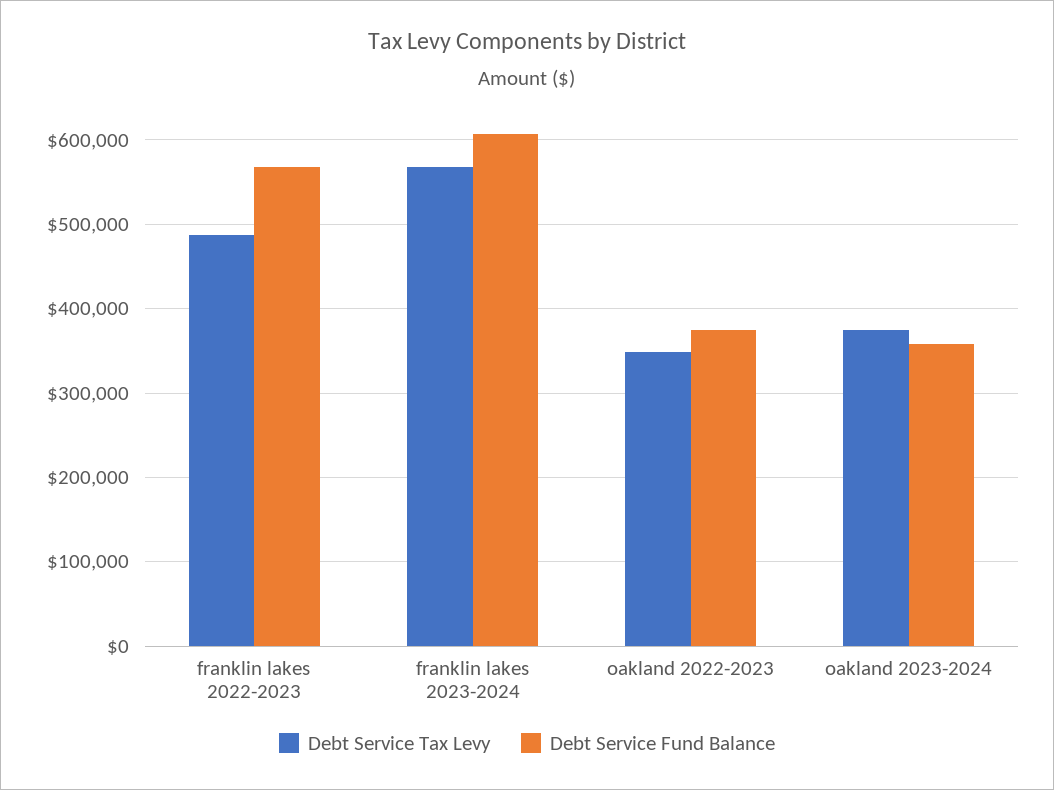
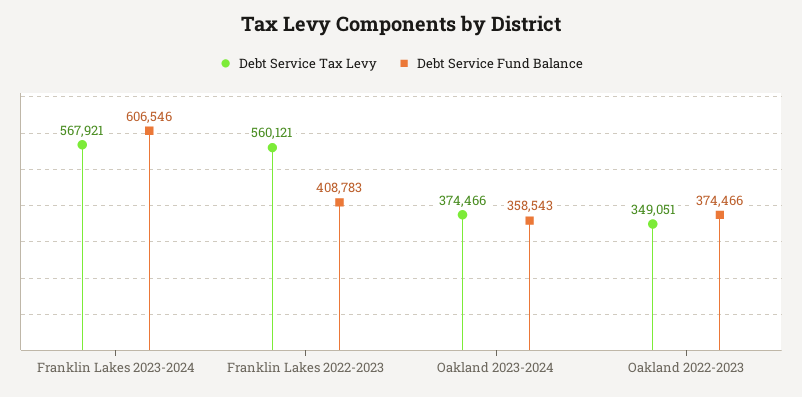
  {
    "Debt Service Tax Levy": {
-     "franklin lakes 2022-2023": 490000,
+     "franklin lakes 2022-2023": 560121,
      "franklin lakes 2023-2024": 567921,
      "oakland 2022-2023": 349051,
      "oakland 2023-2024": 374466
    },
    "Debt Service Fund Balance": {
-     "franklin lakes 2022-2023": 570000,
+     "franklin lakes 2022-2023": 408783,
      "franklin lakes 2023-2024": 606546,
      "oakland 2022-2023": 374466,
      "oakland 2023-2024": 358543
    }
  }

